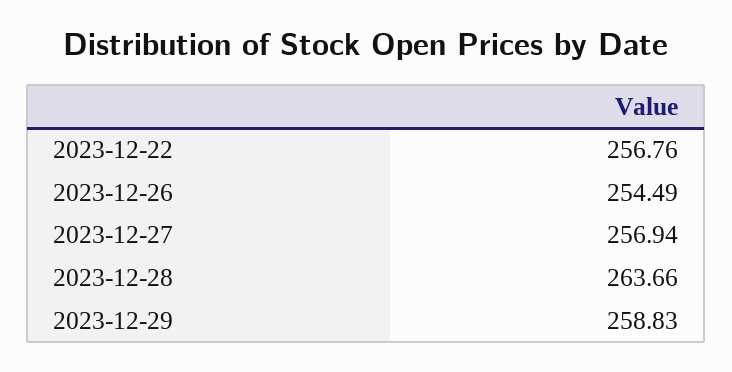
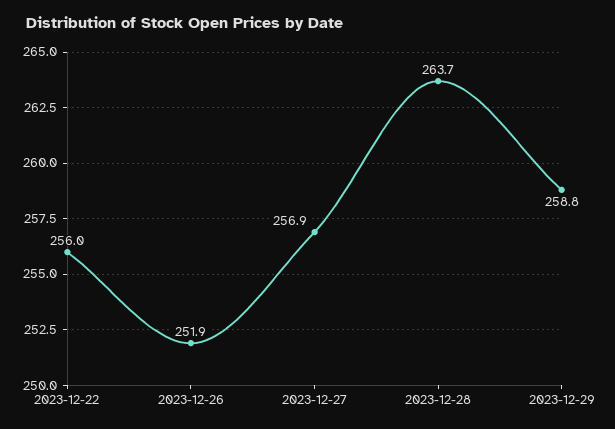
  {
-   "2023-12-22": 256.76,
+   "2023-12-22": 256,
-   "2023-12-26": 254.49,
+   "2023-12-26": 251.9,
    "2023-12-27": 256.94,
    "2023-12-28": 263.66,
    "2023-12-29": 258.83
  }

